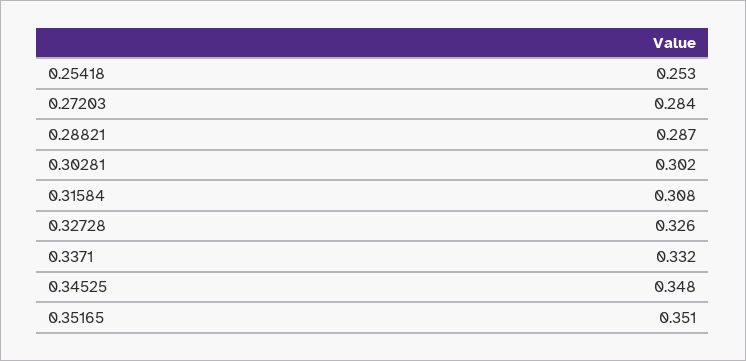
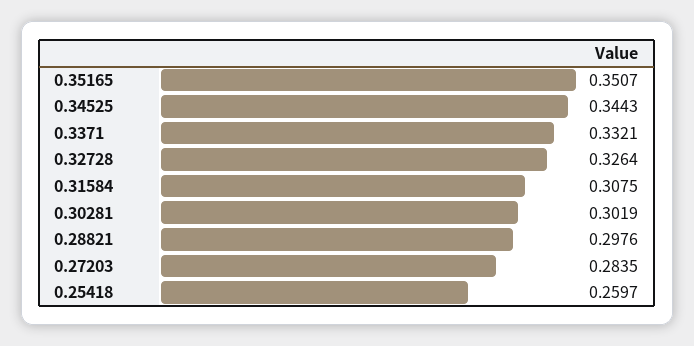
  {
-   "0.25418": 0.253,
+   "0.25418": 0.2597,
    "0.27203": 0.2835,
-   "0.28821": 0.287,
+   "0.28821": 0.2976,
    "0.30281": 0.3019,
    "0.31584": 0.3075,
    "0.32728": 0.3264,
    "0.3371": 0.3321,
-   "0.34525": 0.348,
+   "0.34525": 0.3443,
    "0.35165": 0.3507
  }

